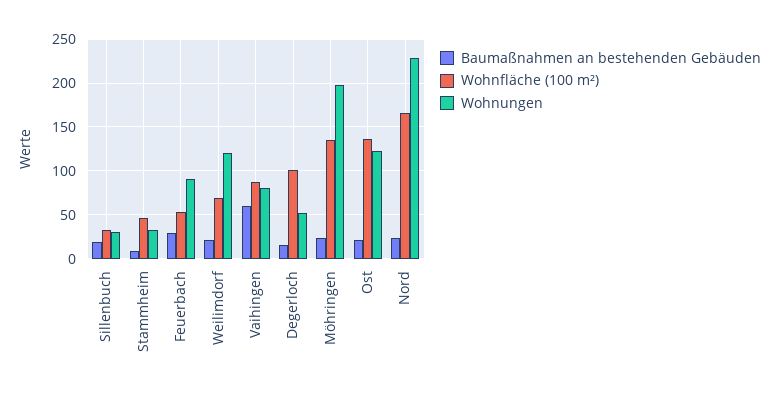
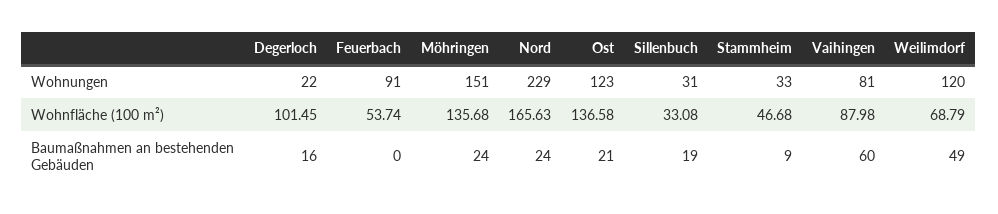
  {
    "Baumaßnahmen an bestehenden Gebäuden": {
      "Sillenbuch": 19,
      "Stammheim": 9,
-     "Feuerbach": 30,
+     "Feuerbach": 0,
-     "Weilimdorf": 20,
+     "Weilimdorf": 49,
      "Vaihingen": 60,
      "Degerloch": 16,
      "Möhringen": 24,
      "Ost": 21,
      "Nord": 24
    },
    "Wohnfläche (100 m²)": {
      "Sillenbuch": 33.08,
      "Stammheim": 46.68,
      "Feuerbach": 53.74,
      "Weilimdorf": 68.79,
      "Vaihingen": 87.98,
      "Degerloch": 101.45,
      "Möhringen": 135.68,
      "Ost": 136.58,
      "Nord": 165.63
    },
    "Wohnungen": {
      "Sillenbuch": 31,
      "Stammheim": 33,
      "Feuerbach": 91,
      "Weilimdorf": 120,
      "Vaihingen": 81,
-     "Degerloch": 50,
+     "Degerloch": 22,
-     "Möhringen": 200,
+     "Möhringen": 151,
      "Ost": 123,
      "Nord": 229
    }
  }

